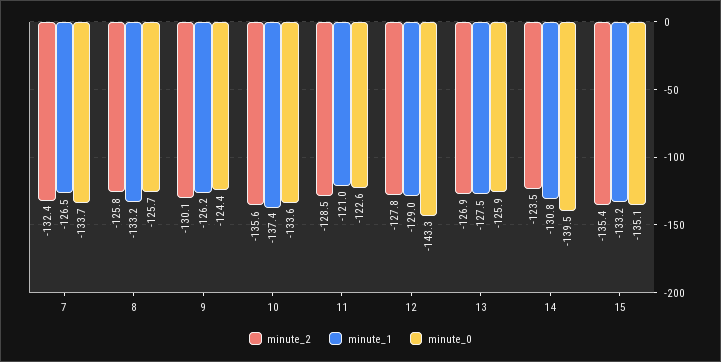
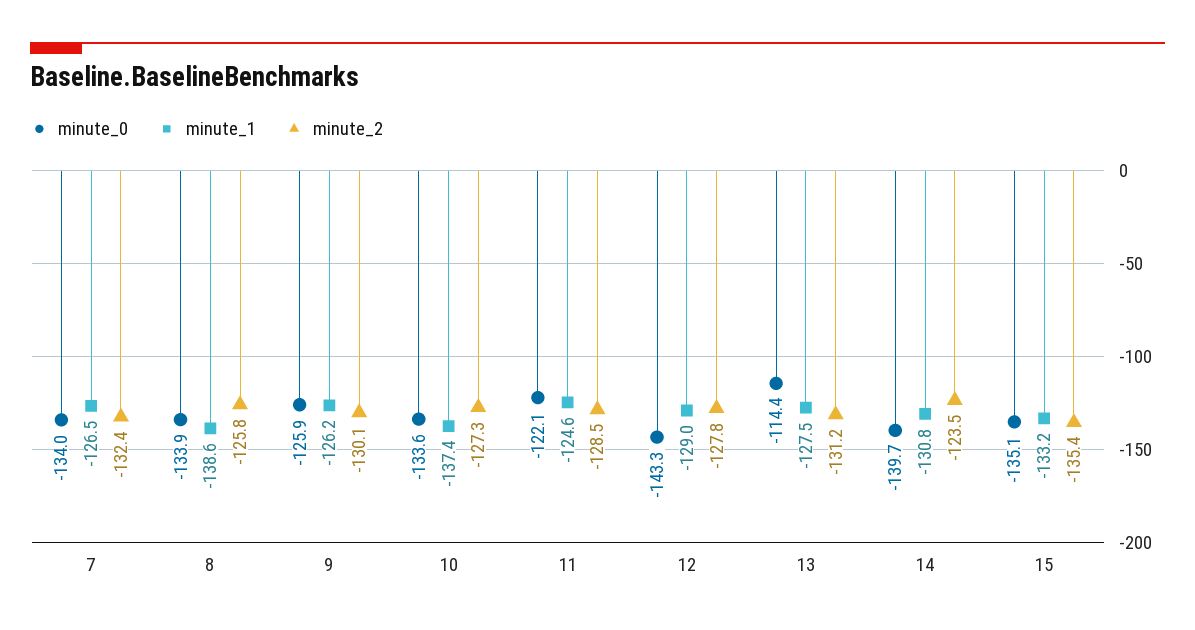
  {
    "minute_2": {
      "7": -132.4,
      "8": -125.8,
      "9": -130.1,
-     "10": -135.6,
+     "10": -127.3,
      "11": -128.5,
      "12": -127.8,
-     "13": -126.9,
+     "13": -131.2,
      "14": -123.5,
      "15": -135.4
    },
    "minute_1": {
      "7": -126.5,
-     "8": -133.2,
+     "8": -138.6,
      "9": -126.2,
      "10": -137.4,
-     "11": -121,
+     "11": -124.6,
      "12": -129,
      "13": -127.5,
      "14": -130.8,
      "15": -133.2
    },
    "minute_0": {
-     "7": -133.7,
+     "7": -134,
-     "8": -125.7,
+     "8": -133.9,
-     "9": -124.4,
+     "9": -125.9,
      "10": -133.6,
-     "11": -122.6,
+     "11": -122.1,
      "12": -143.3,
-     "13": -125.9,
+     "13": -114.4,
-     "14": -139.5,
+     "14": -139.7,
      "15": -135.1
    }
  }

